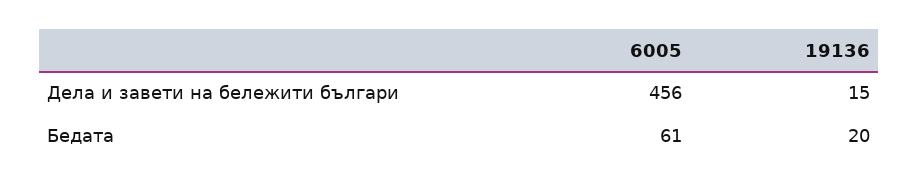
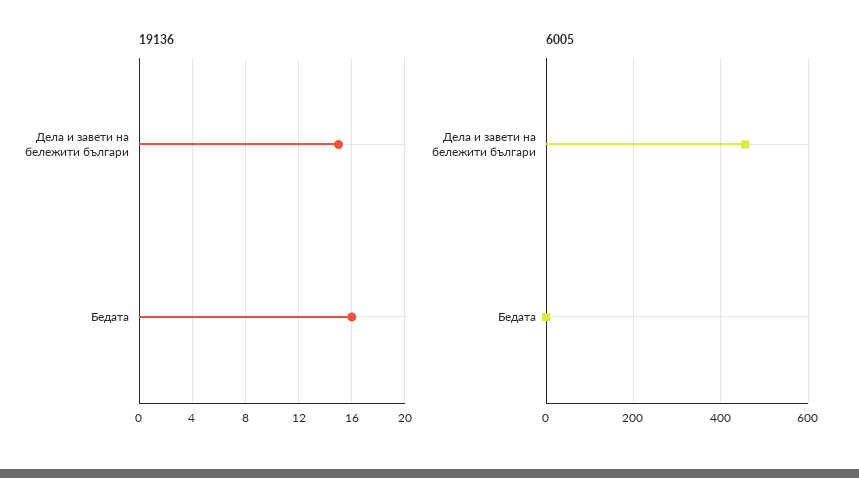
  {
    "6005": {
      "Дела и завети на бележити българи": 456,
-     "Бедата": 61
+     "Бедата": 0
    },
    "19136": {
      "Дела и завети на бележити българи": 15,
-     "Бедата": 20
+     "Бедата": 16
    }
  }

